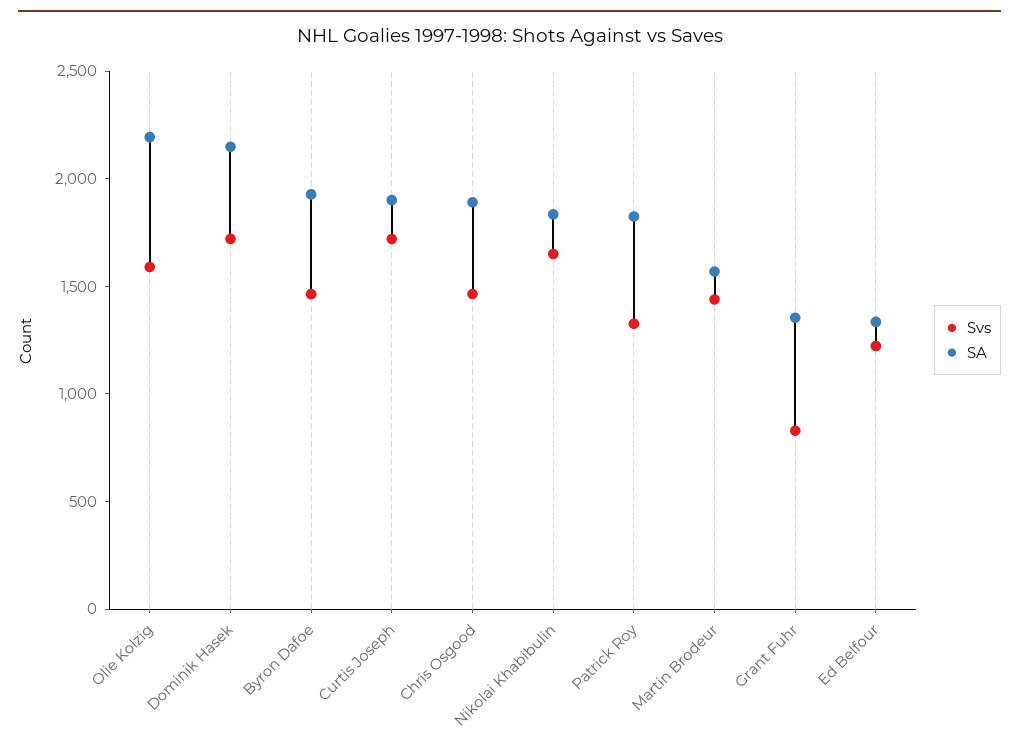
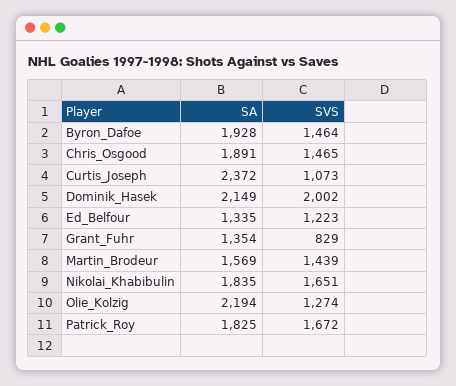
  {
    "Svs": {
-     "Olie Kolzig": 1600,
+     "Olie Kolzig": 1274,
-     "Dominik Hasek": 1700,
+     "Dominik Hasek": 2002,
      "Byron Dafoe": 1464,
-     "Curtis Joseph": 1700,
+     "Curtis Joseph": 1073,
      "Chris Osgood": 1465,
      "Nikolai Khabibulin": 1651,
-     "Patrick Roy": 1300,
+     "Patrick Roy": 1672,
      "Martin Brodeur": 1439,
      "Grant Fuhr": 829,
      "Ed Belfour": 1223
    },
    "SA": {
      "Olie Kolzig": 2194,
      "Dominik Hasek": 2149,
      "Byron Dafoe": 1928,
-     "Curtis Joseph": 1900,
+     "Curtis Joseph": 2372,
      "Chris Osgood": 1891,
      "Nikolai Khabibulin": 1835,
      "Patrick Roy": 1825,
      "Martin Brodeur": 1569,
      "Grant Fuhr": 1354,
      "Ed Belfour": 1335
    }
  }

